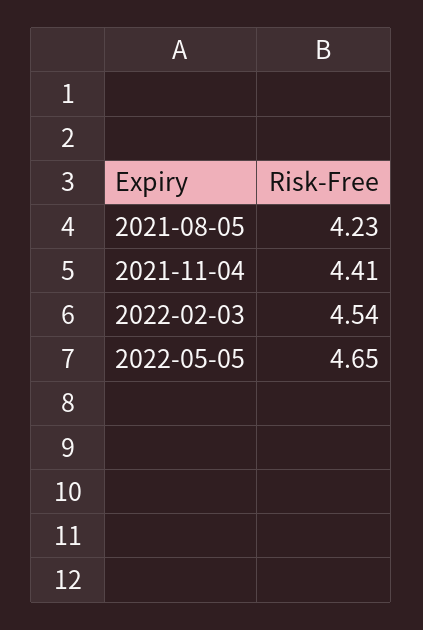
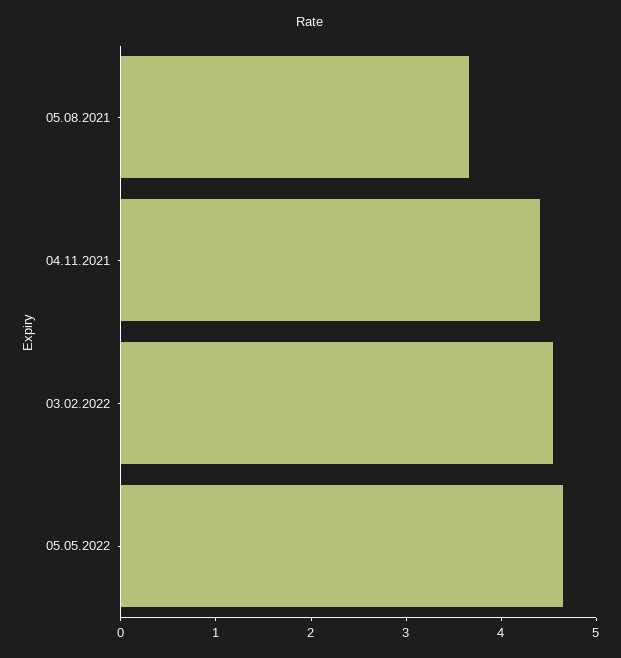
  {
-   "2021-08-05": 4.23,
+   "2021-08-05": 3.6,
    "2021-11-04": 4.41,
    "2022-02-03": 4.54,
    "2022-05-05": 4.65
  }

